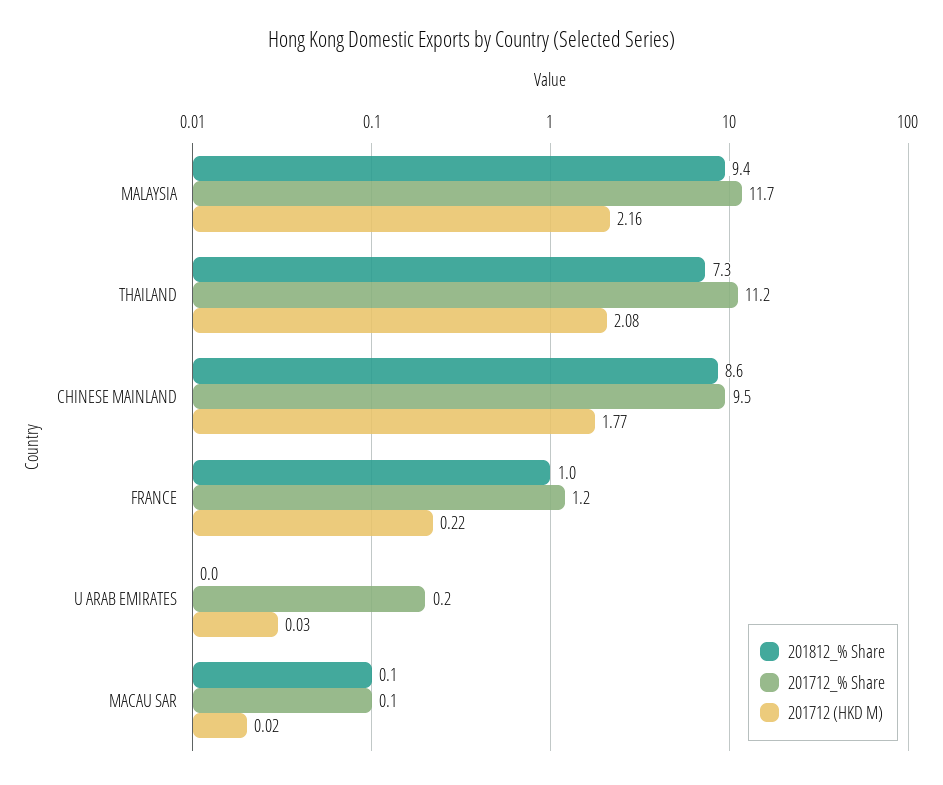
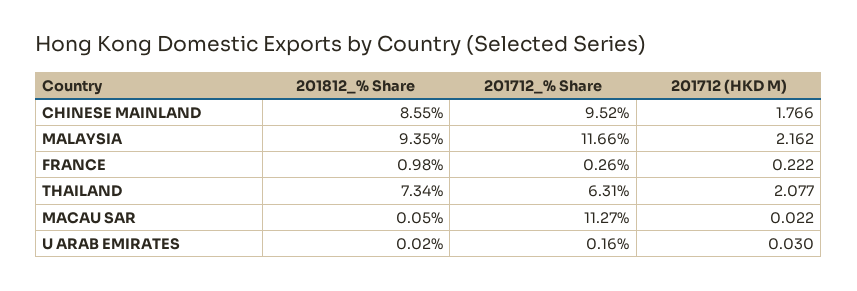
  {
    "201812_% Share": {
      "MALAYSIA": 9.35,
      "THAILAND": 7.34,
      "CHINESE MAINLAND": 8.55,
      "FRANCE": 0.98,
      "U ARAB EMIRATES": 0.02,
      "MACAU SAR": 0.05
    },
    "201712_% Share": {
      "MALAYSIA": 11.66,
-     "THAILAND": 11.2,
+     "THAILAND": 6.31,
      "CHINESE MAINLAND": 9.52,
-     "FRANCE": 1.2,
+     "FRANCE": 0.26,
      "U ARAB EMIRATES": 0.16,
-     "MACAU SAR": 0.1
+     "MACAU SAR": 11.27
    },
    "201712 (HKD M)": {
      "MALAYSIA": 2.162,
      "THAILAND": 2.077,
      "CHINESE MAINLAND": 1.766,
      "FRANCE": 0.222,
      "U ARAB EMIRATES": 0.03,
      "MACAU SAR": 0.022
    }
  }

